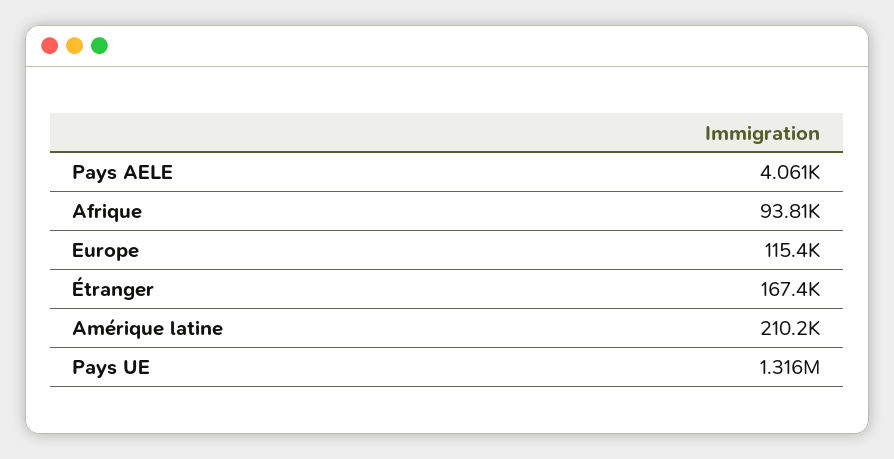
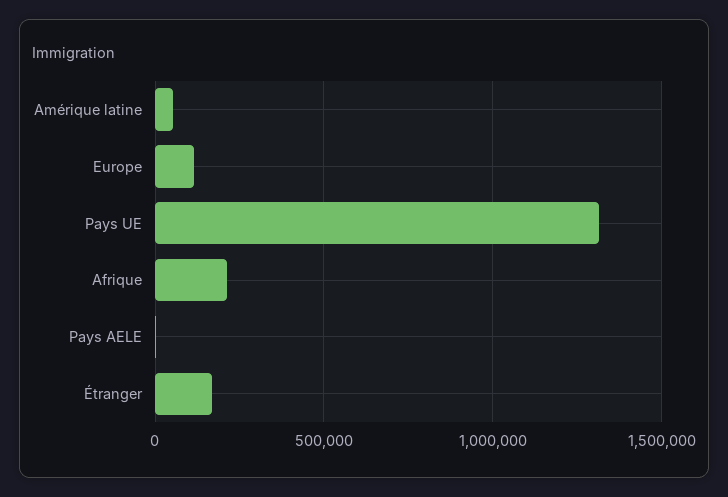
  {
    "Pays AELE": 4061,
-   "Afrique": 93810,
+   "Afrique": 200000,
    "Europe": 115400,
    "Étranger": 167400,
-   "Amérique latine": 210200,
+   "Amérique latine": 50000,
    "Pays UE": 1316000
  }

